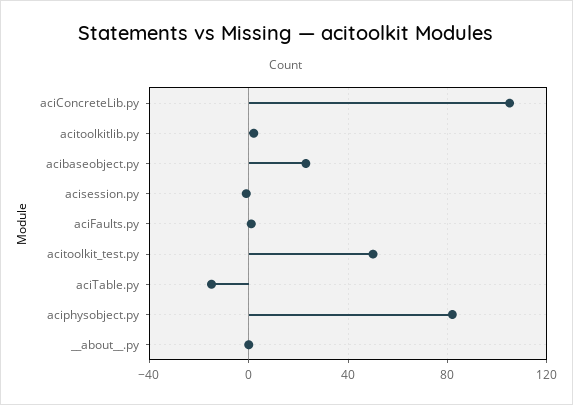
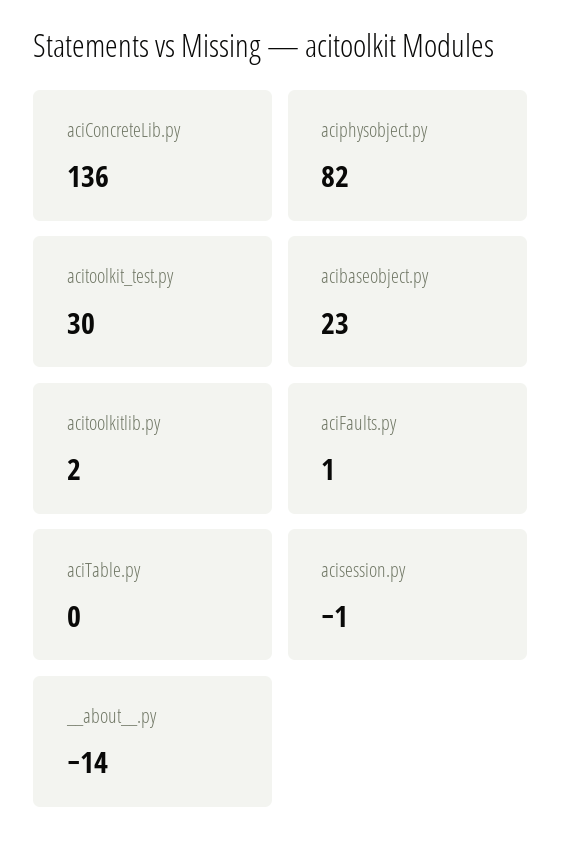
  {
-   "aciConcreteLib.py": 105,
+   "aciConcreteLib.py": 136,
    "acitoolkitlib.py": 2,
    "acibaseobject.py": 23,
    "acisession.py": -1,
    "aciFaults.py": 1,
-   "acitoolkit_test.py": 50,
+   "acitoolkit_test.py": 30,
-   "aciTable.py": -15,
+   "aciTable.py": 0,
    "aciphysobject.py": 82,
-   "__about__.py": 0
+   "__about__.py": -14
  }

